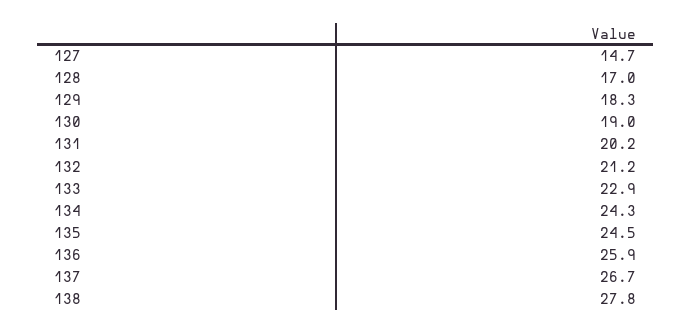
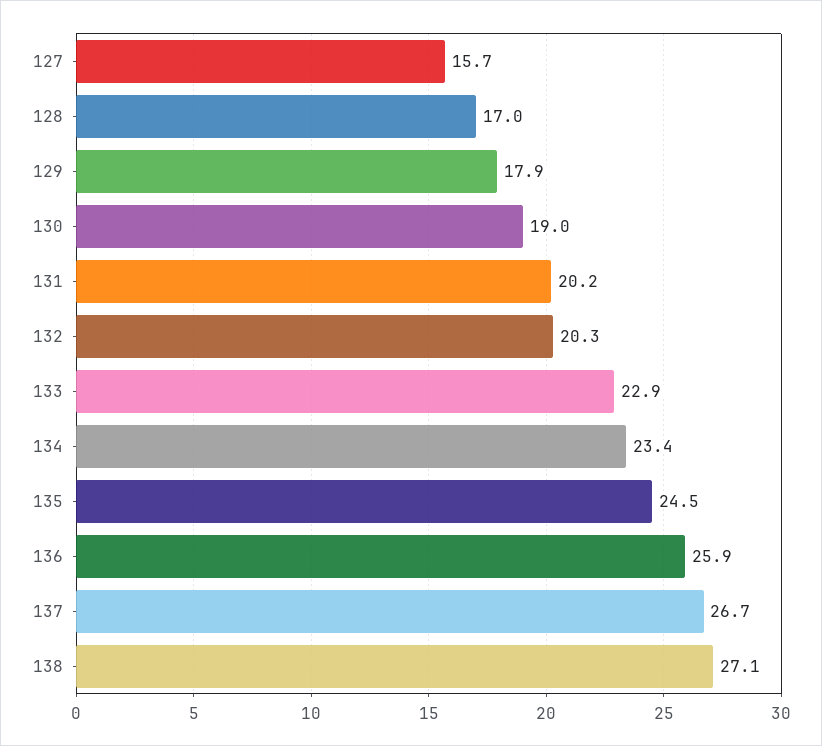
  {
-   "127": 14.7,
+   "127": 15.7,
    "128": 17,
-   "129": 18.3,
+   "129": 17.9,
    "130": 19,
    "131": 20.2,
-   "132": 21.2,
+   "132": 20.3,
    "133": 22.9,
-   "134": 24.3,
+   "134": 23.4,
    "135": 24.5,
    "136": 25.9,
    "137": 26.7,
-   "138": 27.8
+   "138": 27.1
  }

